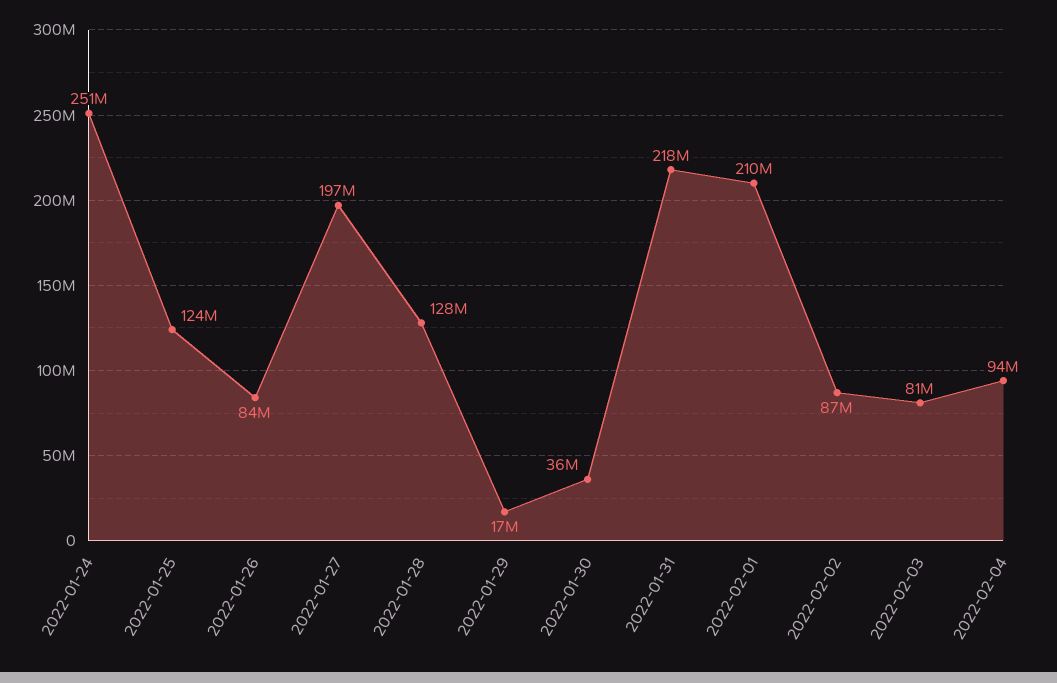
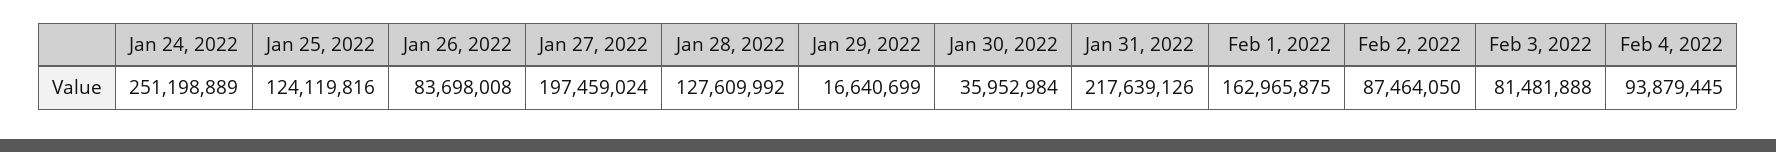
  {
    "2022-01-24": 251198889,
    "2022-01-25": 124119816,
    "2022-01-26": 83698008,
    "2022-01-27": 197459024,
    "2022-01-28": 127609992,
    "2022-01-29": 16640699,
    "2022-01-30": 35952984,
    "2022-01-31": 217639126,
-   "2022-02-01": 210000000,
+   "2022-02-01": 162965875,
    "2022-02-02": 87464050,
    "2022-02-03": 81481888,
    "2022-02-04": 93879445
  }

